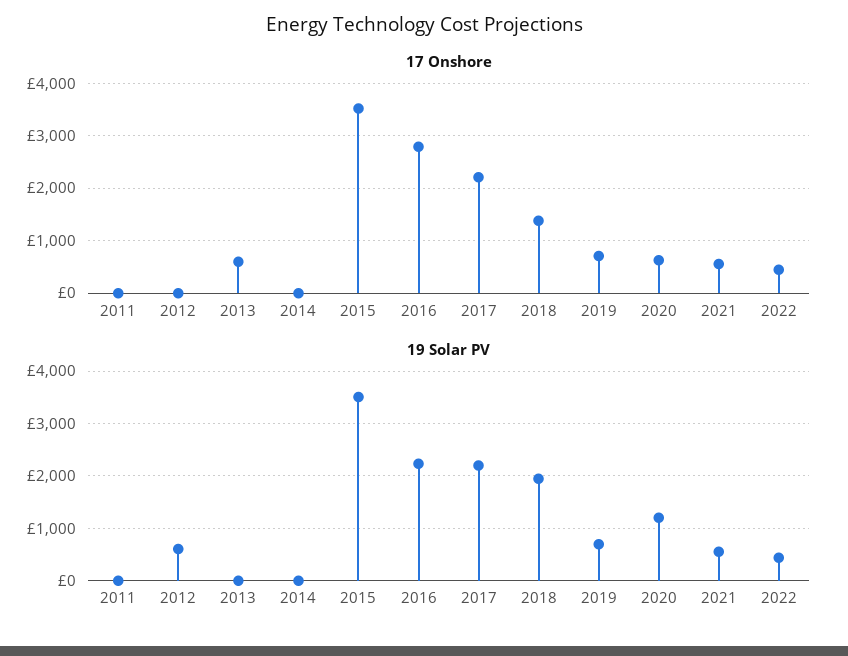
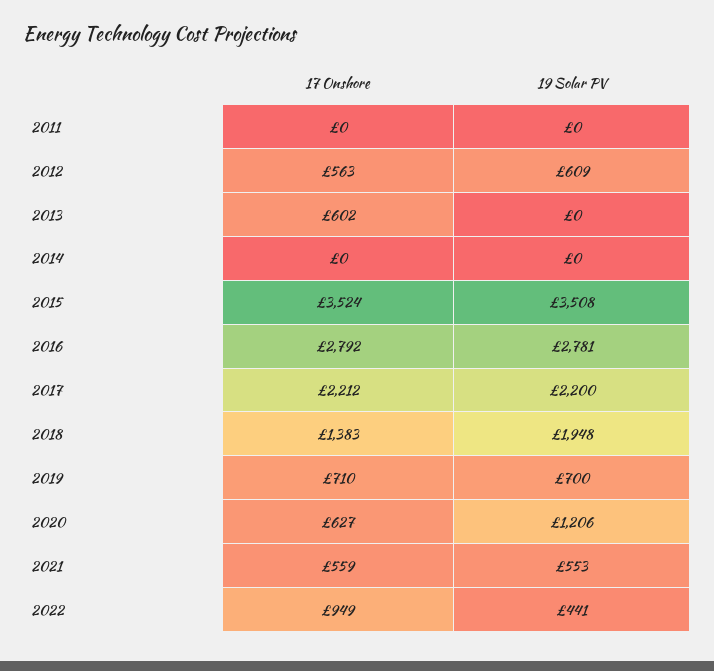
  {
    "17 Onshore": {
      "2011": 0,
-     "2012": 0,
+     "2012": 563,
      "2013": 602,
      "2014": 0,
      "2015": 3524,
      "2016": 2792,
      "2017": 2212,
      "2018": 1383,
      "2019": 710,
      "2020": 627,
      "2021": 559,
-     "2022": 400
+     "2022": 949
    },
    "19 Solar PV": {
      "2011": 0,
      "2012": 609,
      "2013": 0,
      "2014": 0,
      "2015": 3508,
-     "2016": 2200,
+     "2016": 2781,
      "2017": 2200,
      "2018": 1948,
      "2019": 700,
      "2020": 1206,
      "2021": 553,
      "2022": 441
    }
  }

